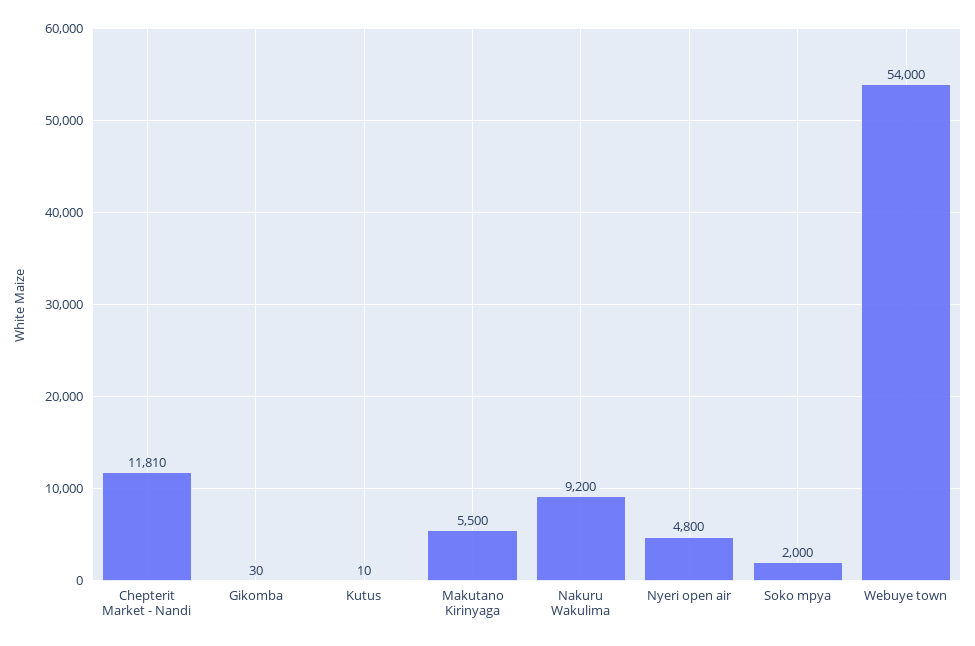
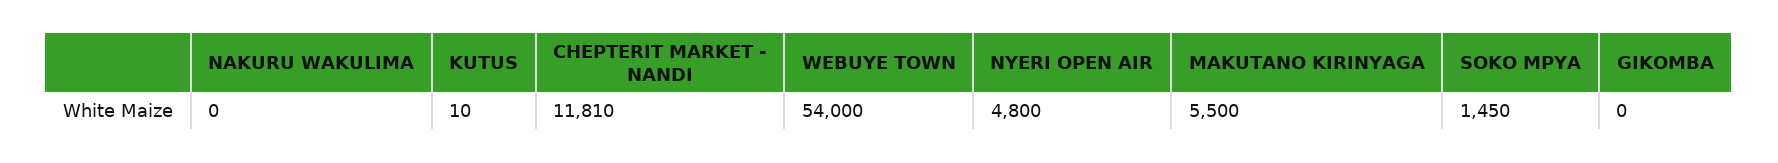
  {
    "Chepterit Market - Nandi": 11810,
-   "Gikomba": 30,
+   "Gikomba": 0,
    "Kutus": 10,
    "Makutano Kirinyaga": 5500,
-   "Nakuru Wakulima": 9200,
+   "Nakuru Wakulima": 0,
    "Nyeri open air": 4800,
-   "Soko mpya": 2000,
+   "Soko mpya": 1450,
    "Webuye town": 54000
  }

